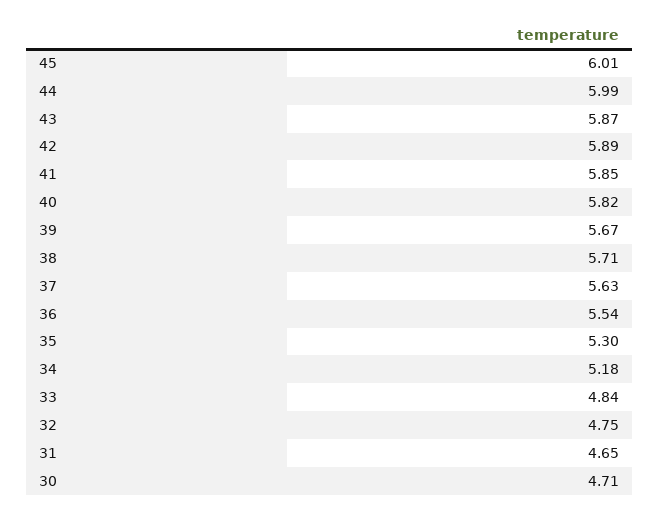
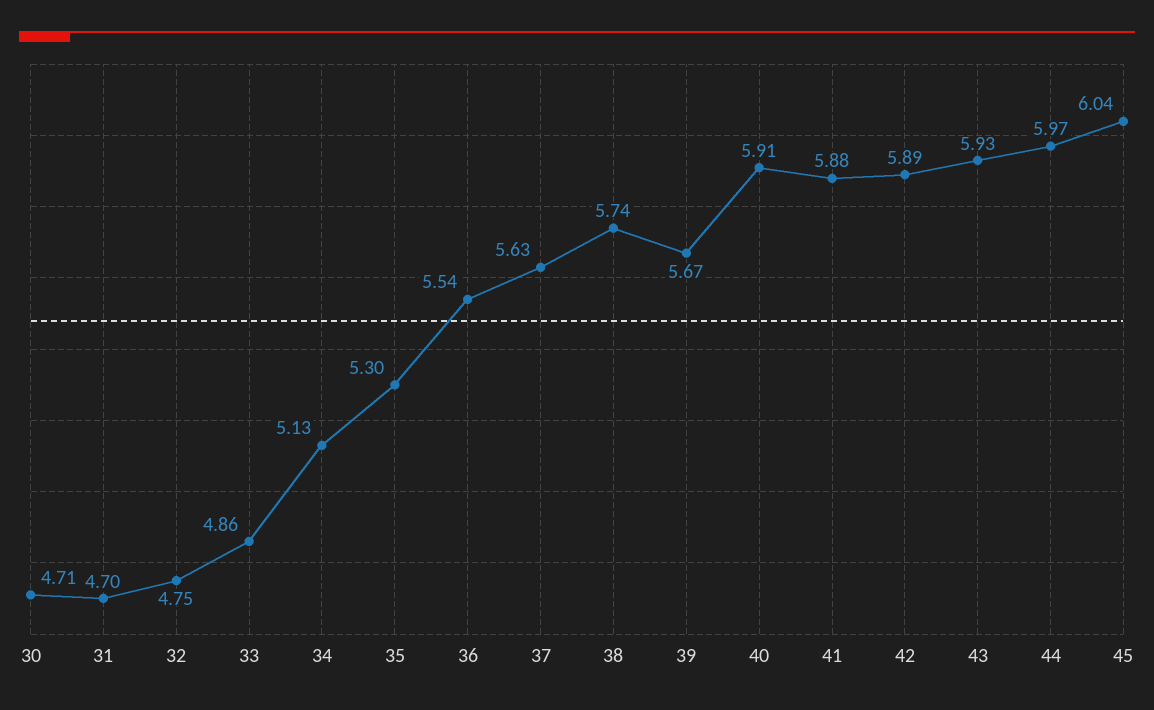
  {
-   "45": 6.01,
+   "45": 6.04,
-   "44": 5.99,
+   "44": 5.97,
-   "43": 5.87,
+   "43": 5.93,
    "42": 5.89,
-   "41": 5.85,
+   "41": 5.88,
-   "40": 5.82,
+   "40": 5.91,
    "39": 5.67,
-   "38": 5.71,
+   "38": 5.74,
    "37": 5.63,
    "36": 5.54,
    "35": 5.3,
-   "34": 5.18,
+   "34": 5.13,
-   "33": 4.84,
+   "33": 4.86,
    "32": 4.75,
-   "31": 4.65,
+   "31": 4.7,
    "30": 4.71
  }

